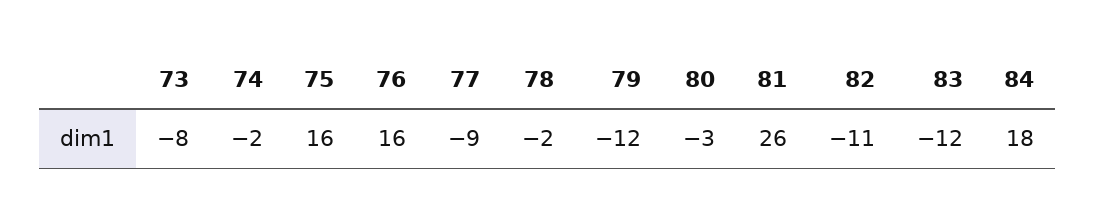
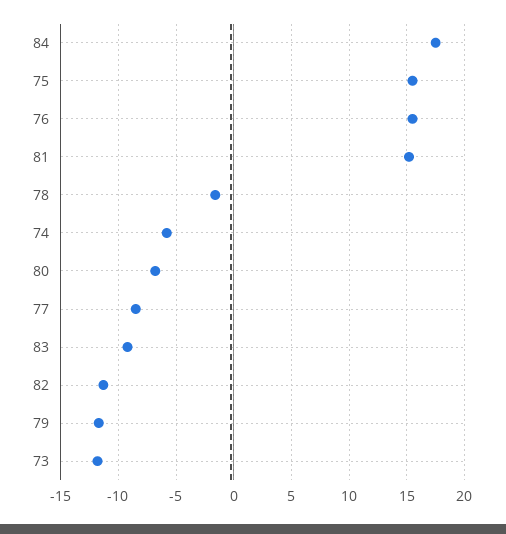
  {
-   "73": -8,
+   "73": -12,
-   "74": -2,
+   "74": -6,
    "75": 16,
    "76": 16,
    "77": -9,
    "78": -2,
    "79": -12,
-   "80": -3,
+   "80": -7,
-   "81": 26,
+   "81": 15,
    "82": -11,
-   "83": -12,
+   "83": -9,
    "84": 18
  }

